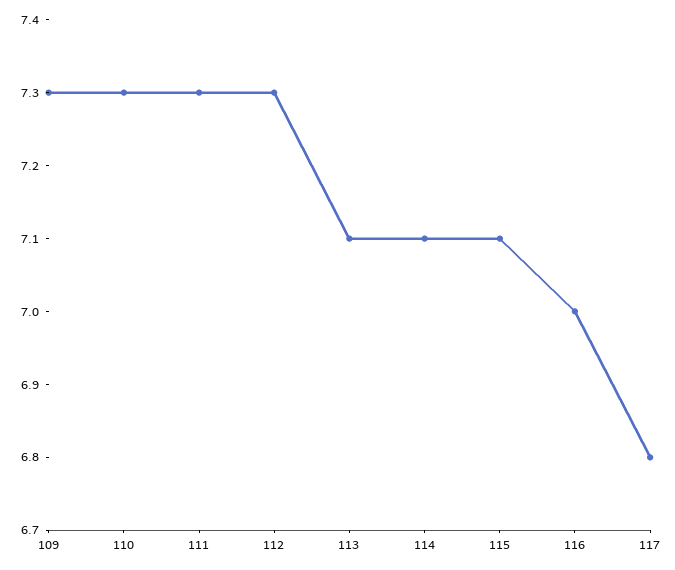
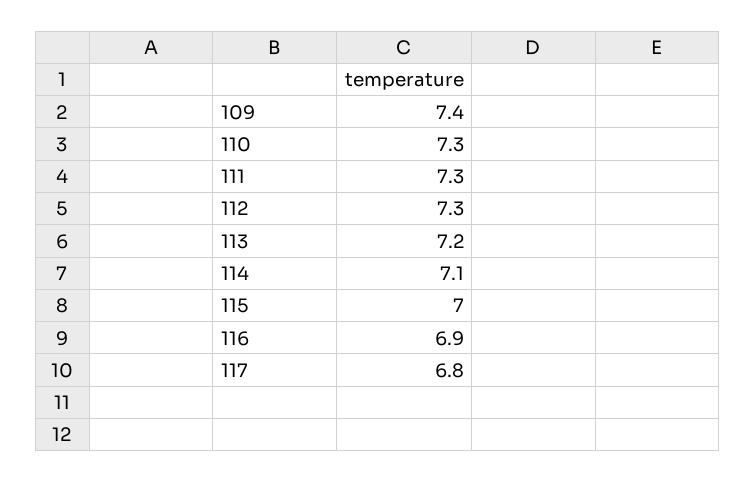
  {
-   "109": 7.3,
+   "109": 7.4,
    "110": 7.3,
    "111": 7.3,
    "112": 7.3,
-   "113": 7.1,
+   "113": 7.2,
    "114": 7.1,
-   "115": 7.1,
+   "115": 7,
-   "116": 7,
+   "116": 6.9,
    "117": 6.8
  }

